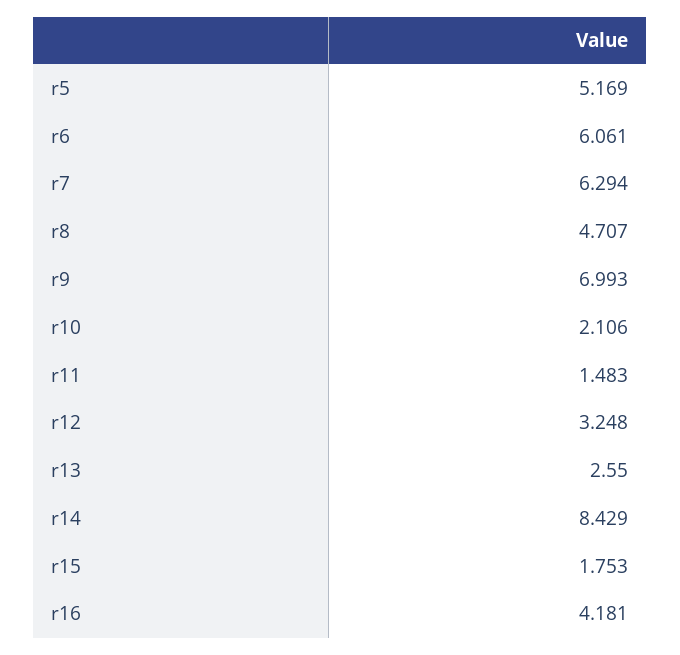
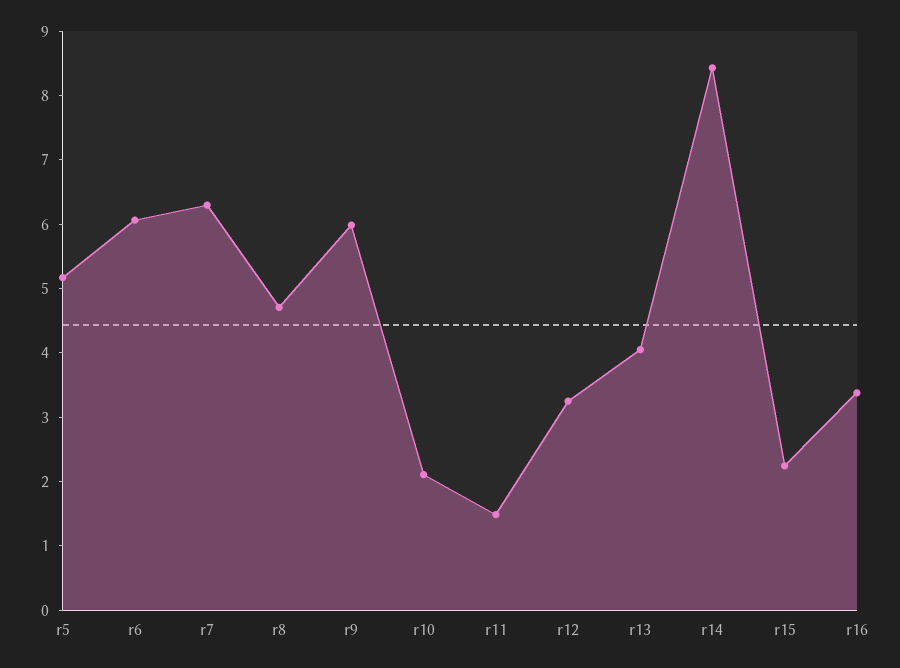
  {
    "r5": 5.169,
    "r6": 6.061,
    "r7": 6.294,
    "r8": 4.707,
-   "r9": 6.993,
+   "r9": 6,
    "r10": 2.106,
    "r11": 1.483,
    "r12": 3.248,
-   "r13": 2.55,
+   "r13": 4,
    "r14": 8.429,
-   "r15": 1.753,
+   "r15": 2.2,
-   "r16": 4.181
+   "r16": 3.4
  }

